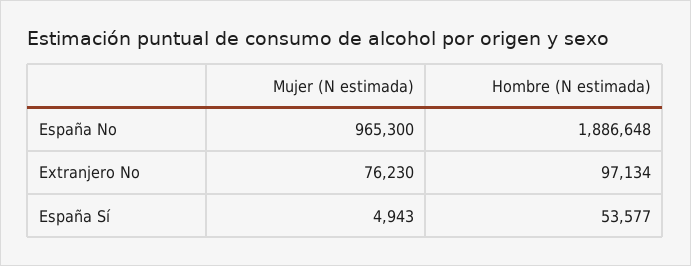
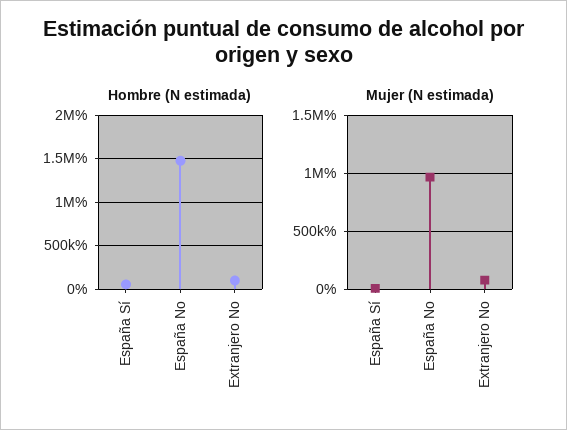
  {
    "Mujer (N estimada)": {
      "España No": 965300,
      "Extranjero No": 76230,
      "España Sí": 4943
    },
    "Hombre (N estimada)": {
-     "España No": 1886648,
+     "España No": 1500000,
      "Extranjero No": 97134,
      "España Sí": 53577
    }
  }

